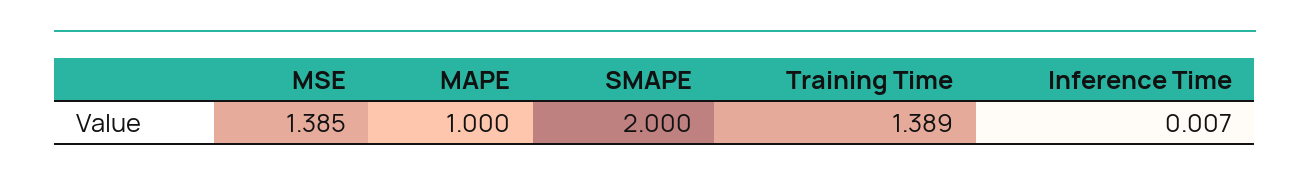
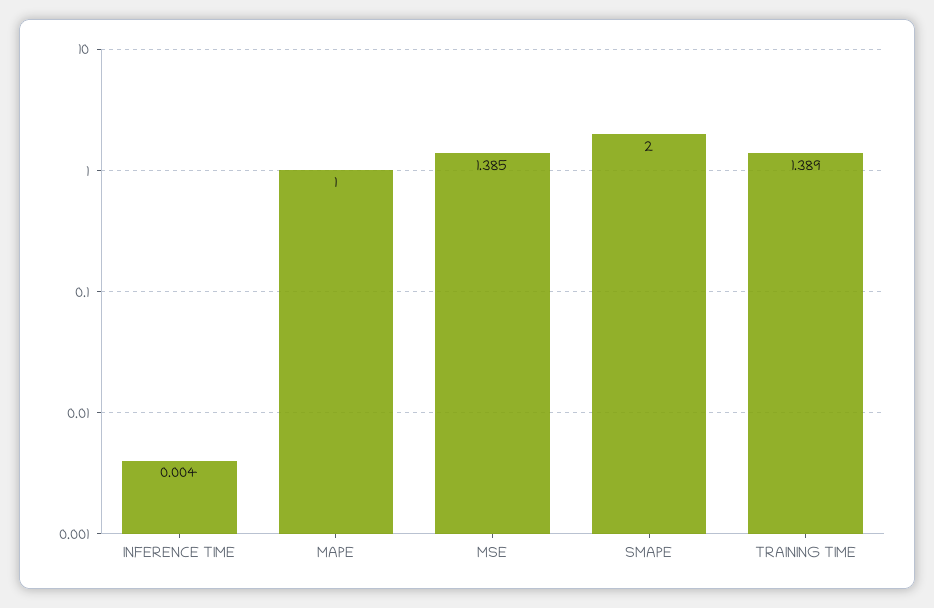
  {
    "MSE": 1.385,
    "MAPE": 1,
    "SMAPE": 2,
    "Training Time": 1.389,
-   "Inference Time": 0.007
+   "Inference Time": 0.004
  }

